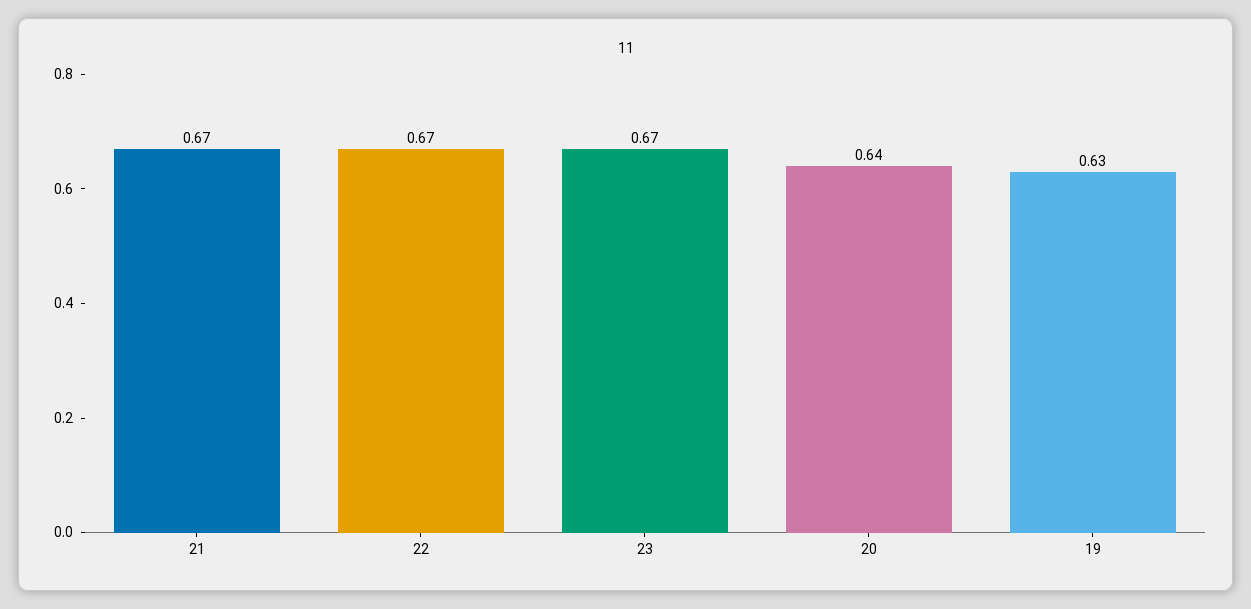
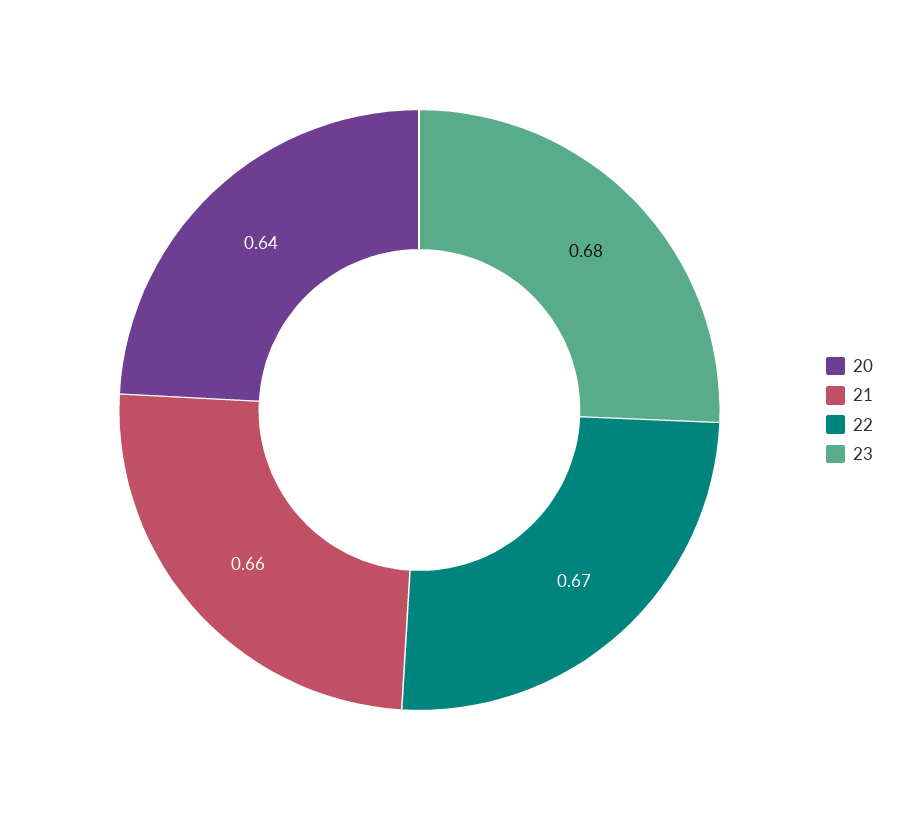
  {
-   "21": 0.67,
+   "21": 0.66,
    "22": 0.67,
-   "23": 0.67,
+   "23": 0.68,
-   "20": 0.64,
+   "20": 0.64
-   "19": 0.63
  }

